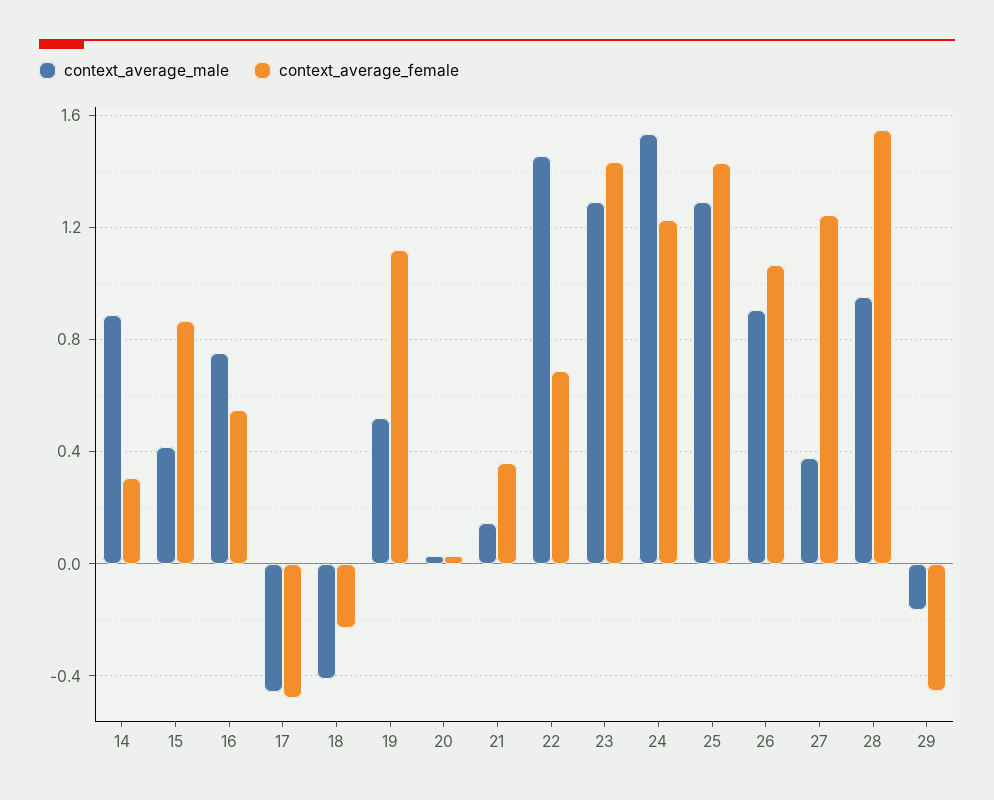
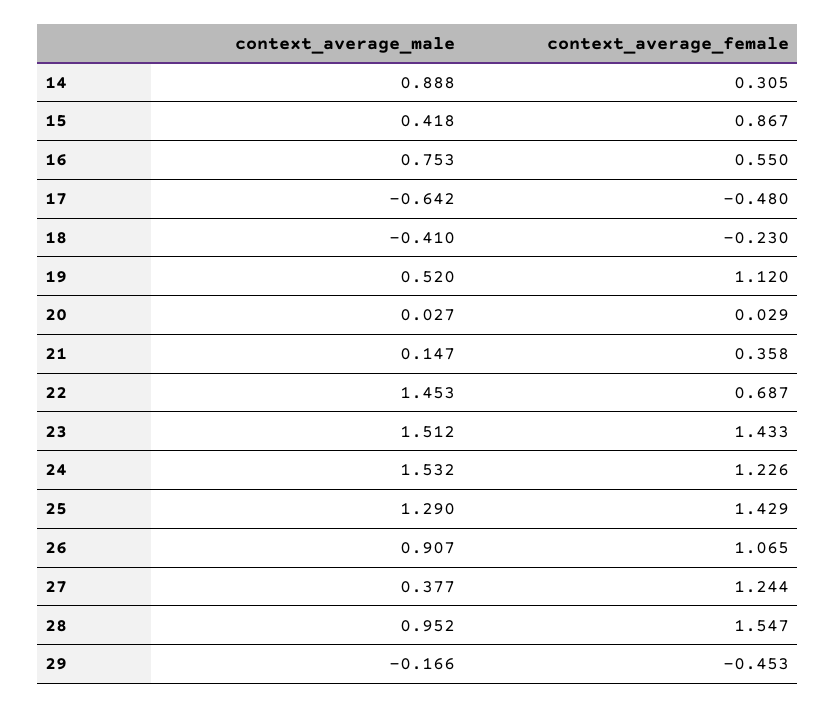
  {
    "context_average_male": {
      "14": 0.888,
      "15": 0.418,
      "16": 0.753,
-     "17": -0.45,
+     "17": -0.642,
      "18": -0.41,
      "19": 0.52,
      "20": 0.027,
      "21": 0.147,
      "22": 1.453,
-     "23": 1.3,
+     "23": 1.512,
      "24": 1.532,
      "25": 1.29,
      "26": 0.907,
      "27": 0.377,
      "28": 0.952,
      "29": -0.166
    },
    "context_average_female": {
      "14": 0.305,
      "15": 0.867,
      "16": 0.55,
      "17": -0.48,
      "18": -0.23,
      "19": 1.12,
      "20": 0.029,
      "21": 0.358,
      "22": 0.687,
      "23": 1.433,
      "24": 1.226,
      "25": 1.429,
      "26": 1.065,
      "27": 1.244,
      "28": 1.547,
      "29": -0.453
    }
  }

